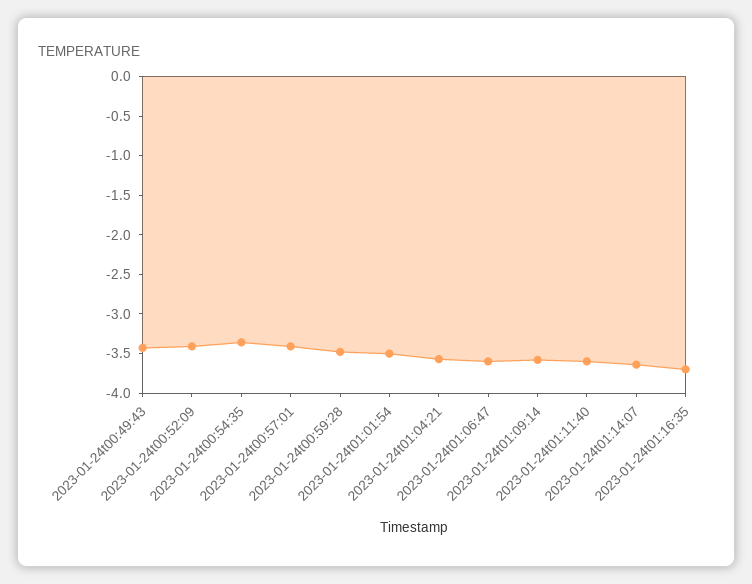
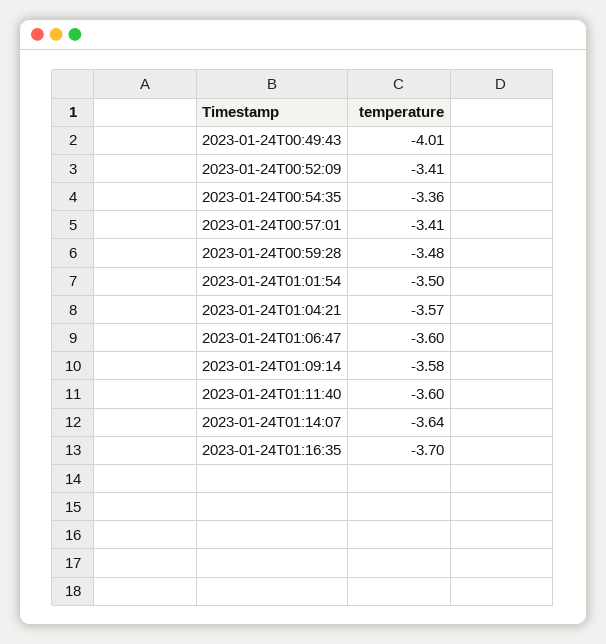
  {
-   "2023-01-24t00:49:43": -3.5,
+   "2023-01-24t00:49:43": -4.01,
    "2023-01-24t00:52:09": -3.41,
    "2023-01-24t00:54:35": -3.36,
    "2023-01-24t00:57:01": -3.41,
    "2023-01-24t00:59:28": -3.48,
    "2023-01-24t01:01:54": -3.5,
    "2023-01-24t01:04:21": -3.57,
    "2023-01-24t01:06:47": -3.6,
    "2023-01-24t01:09:14": -3.58,
    "2023-01-24t01:11:40": -3.6,
    "2023-01-24t01:14:07": -3.64,
    "2023-01-24t01:16:35": -3.7
  }

